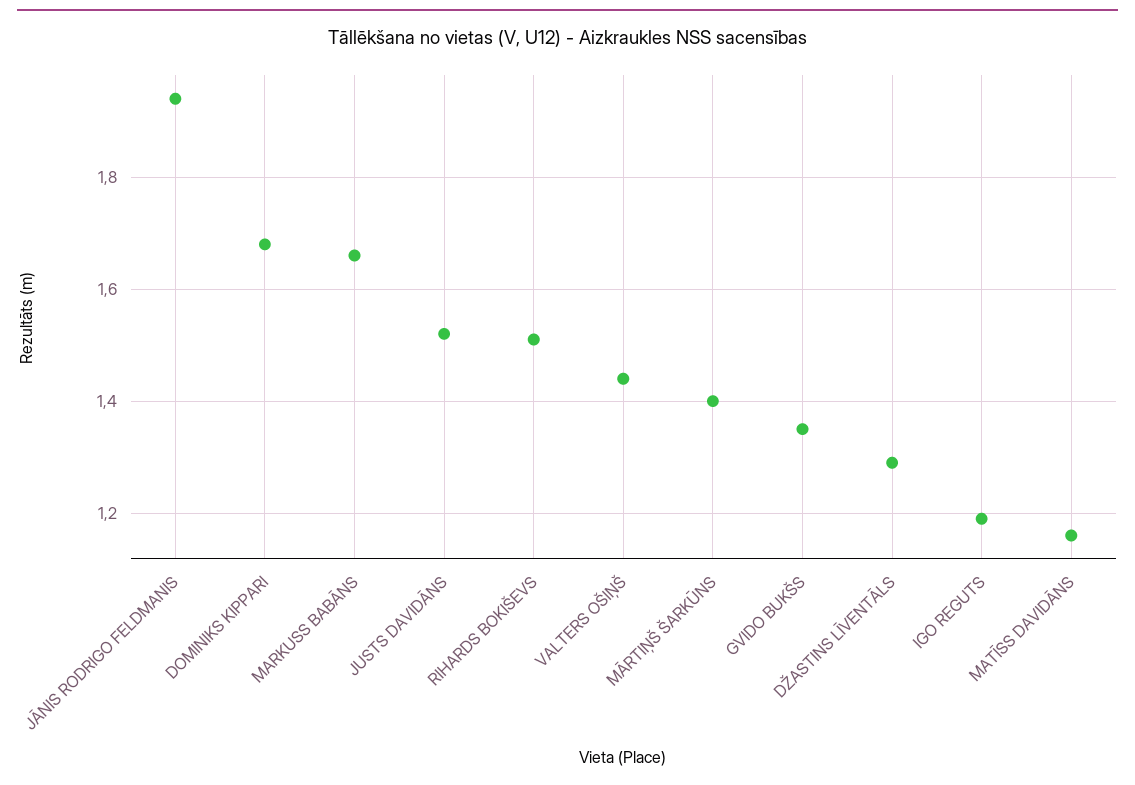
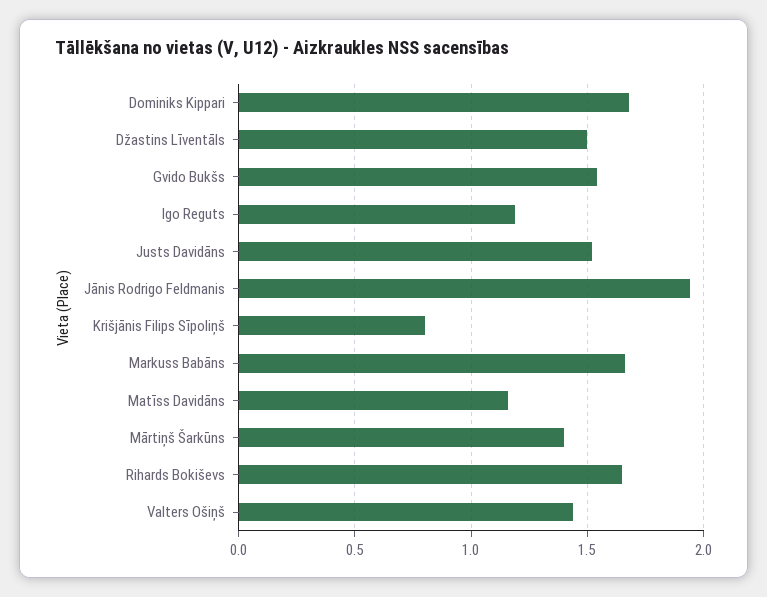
  {
    "JĀNIS RODRIGO FELDMANIS": 1.95,
    "DOMINIKS KIPPARI": 1.7,
    "MARKUSS BABĀNS": 1.65,
    "JUSTS DAVIDĀNS": 1.5,
-   "RIHARDS BOKIŠEVS": 1.5,
+   "RIHARDS BOKIŠEVS": 1.65,
    "VALTERS OŠIŅŠ": 1.45,
    "MĀRTIŅŠ ŠARKŪNS": 1.4,
-   "GVIDO BUKŠS": 1.35,
+   "GVIDO BUKŠS": 1.55,
-   "DŽASTINS LĪVENTĀLS": 1.3,
+   "DŽASTINS LĪVENTĀLS": 1.5,
    "IGO REGUTS": 1.2,
-   "MATĪSS DAVIDĀNS": 1.15
+   "MATĪSS DAVIDĀNS": 1.15,
+   "Krišjānis Filips Sīpoliņš": 0.8
  }

